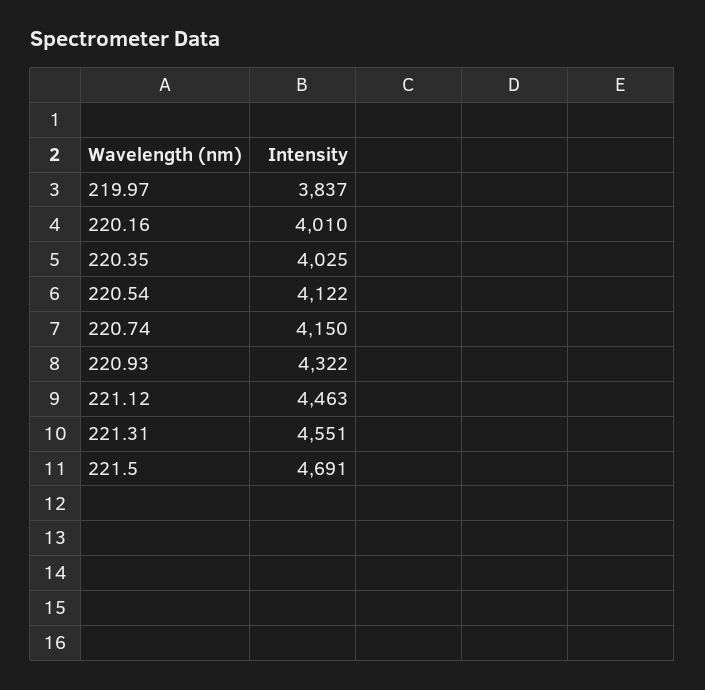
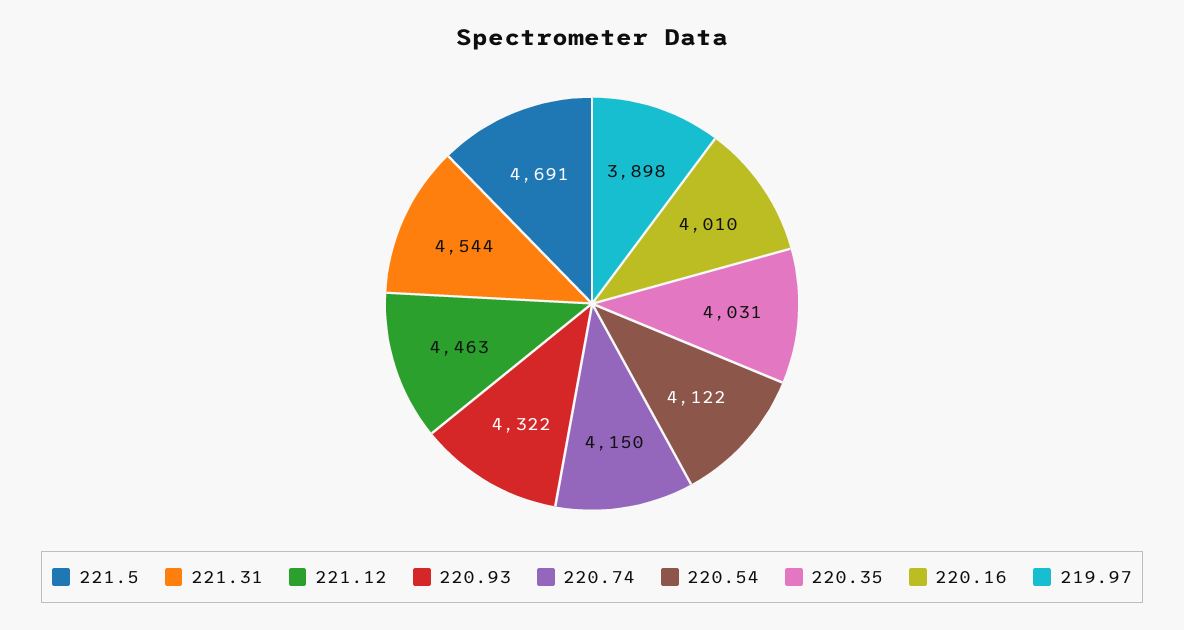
  {
-   "219.97": 3837,
+   "219.97": 3898,
    "220.16": 4010,
-   "220.35": 4025,
+   "220.35": 4031,
    "220.54": 4122,
    "220.74": 4150,
    "220.93": 4322,
    "221.12": 4463,
-   "221.31": 4551,
+   "221.31": 4544,
    "221.5": 4691
  }

